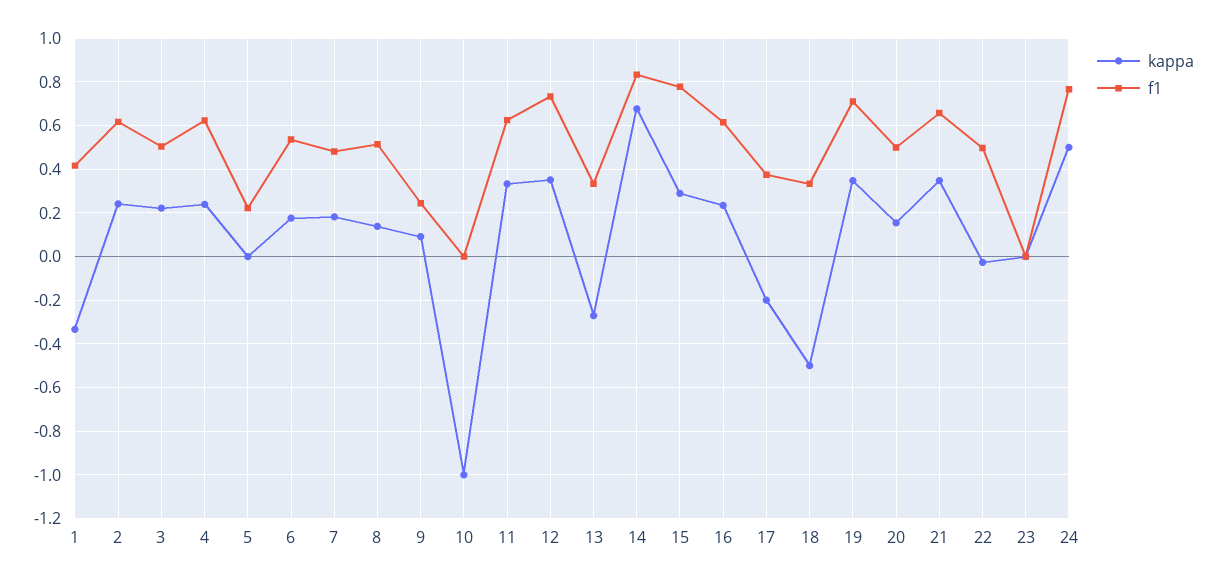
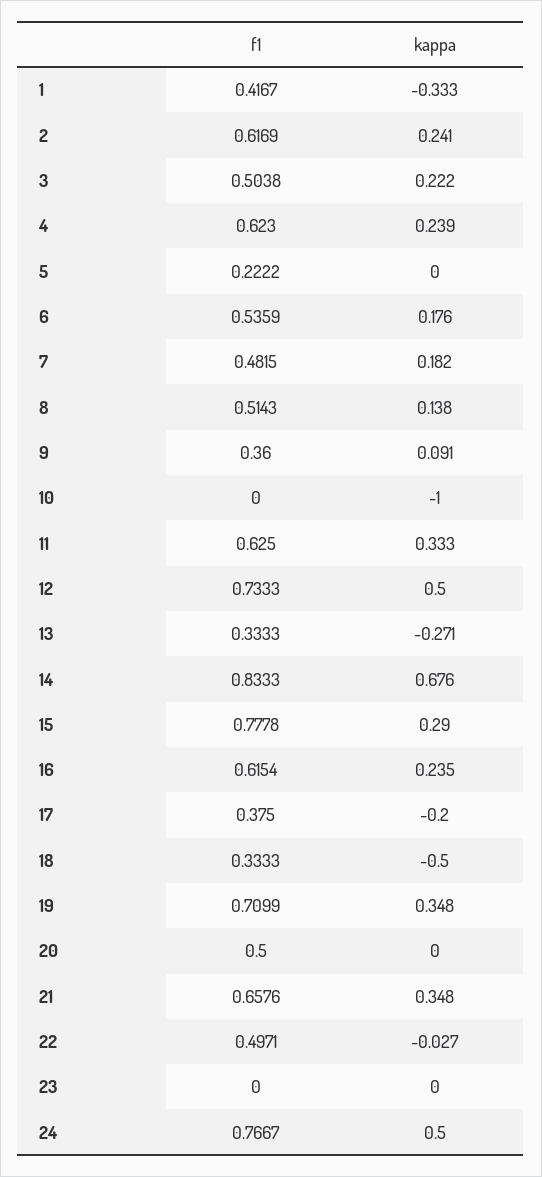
  {
    "kappa": {
      "1": -0.333,
      "2": 0.241,
      "3": 0.222,
      "4": 0.239,
      "5": 0,
      "6": 0.176,
      "7": 0.182,
      "8": 0.138,
      "9": 0.091,
      "10": -1,
      "11": 0.333,
-     "12": 0.35,
+     "12": 0.5,
      "13": -0.271,
      "14": 0.676,
      "15": 0.29,
      "16": 0.235,
      "17": -0.2,
      "18": -0.5,
      "19": 0.348,
-     "20": 0.15,
+     "20": 0,
      "21": 0.348,
      "22": -0.027,
      "23": 0,
      "24": 0.5
    },
    "f1": {
      "1": 0.4167,
      "2": 0.6169,
      "3": 0.5038,
      "4": 0.623,
      "5": 0.2222,
      "6": 0.5359,
      "7": 0.4815,
      "8": 0.5143,
-     "9": 0.25,
+     "9": 0.36,
      "10": 0,
      "11": 0.625,
      "12": 0.7333,
      "13": 0.3333,
      "14": 0.8333,
      "15": 0.7778,
      "16": 0.6154,
      "17": 0.375,
      "18": 0.3333,
      "19": 0.7099,
      "20": 0.5,
      "21": 0.6576,
      "22": 0.4971,
      "23": 0,
      "24": 0.7667
    }
  }

